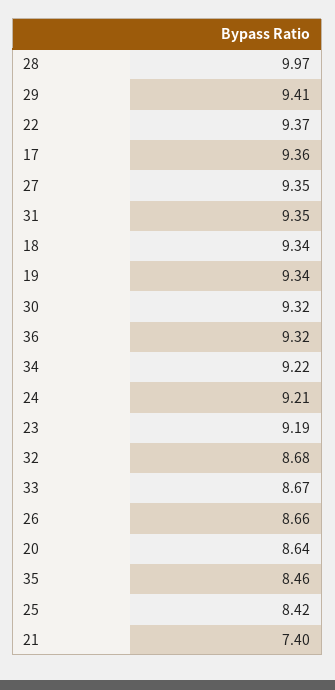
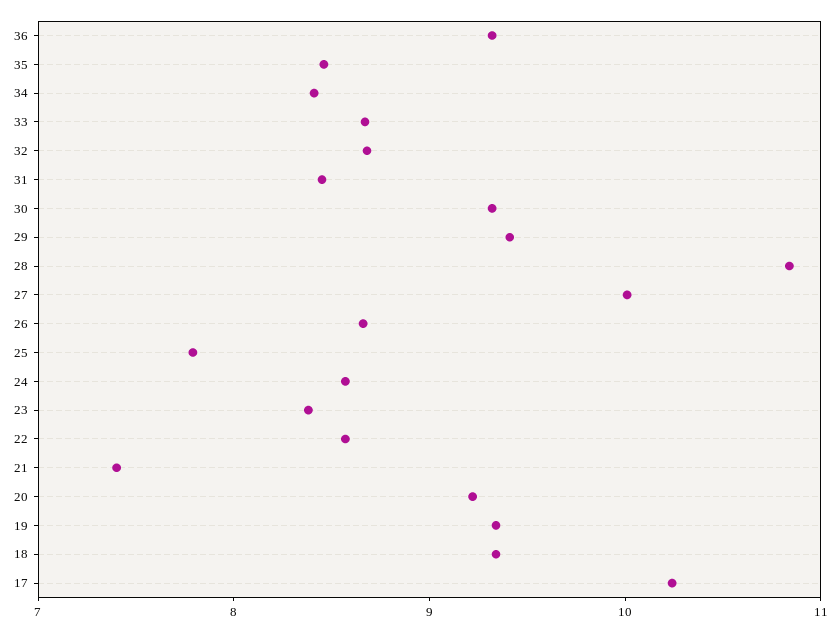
  {
-   "28": 9.97,
+   "28": 10.8,
    "29": 9.41,
-   "22": 9.37,
+   "22": 8.6,
-   "17": 9.36,
+   "17": 10.2,
-   "27": 9.35,
+   "27": 10,
-   "31": 9.35,
+   "31": 8.4,
    "18": 9.34,
    "19": 9.34,
    "30": 9.32,
    "36": 9.32,
-   "34": 9.22,
+   "34": 8.4,
-   "24": 9.21,
+   "24": 8.6,
-   "23": 9.19,
+   "23": 8.4,
    "32": 8.68,
    "33": 8.67,
    "26": 8.66,
-   "20": 8.64,
+   "20": 9.2,
    "35": 8.46,
-   "25": 8.42,
+   "25": 7.8,
    "21": 7.4
  }

